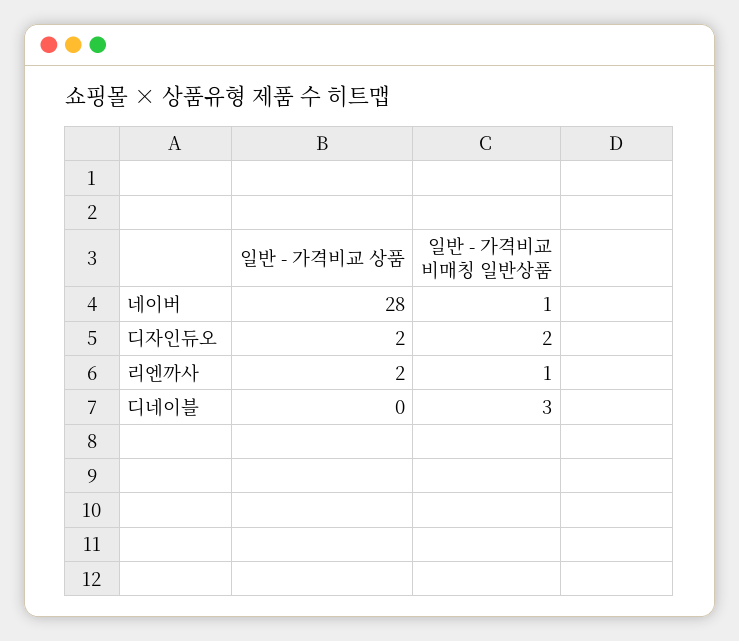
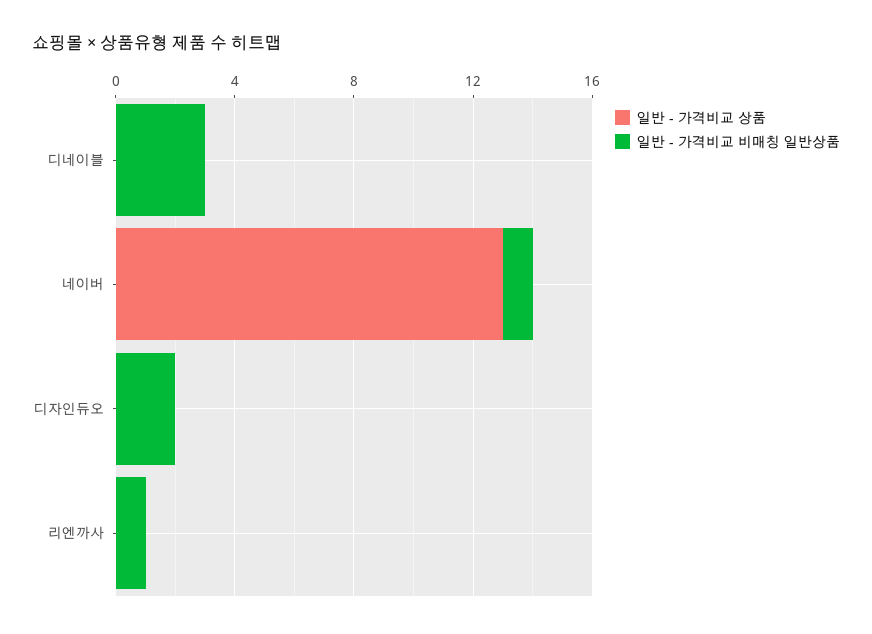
  {
    "일반 - 가격비교 상품": {
-     "네이버": 28,
+     "네이버": 13,
-     "디자인듀오": 2,
+     "디자인듀오": 0,
-     "리엔까사": 2,
+     "리엔까사": 0,
      "디네이블": 0
    },
    "일반 - 가격비교 비매칭 일반상품": {
      "네이버": 1,
      "디자인듀오": 2,
      "리엔까사": 1,
      "디네이블": 3
    }
  }

